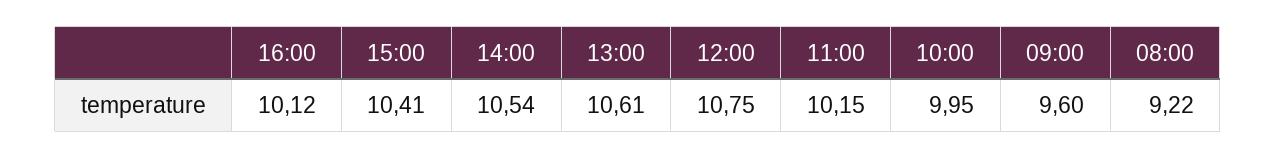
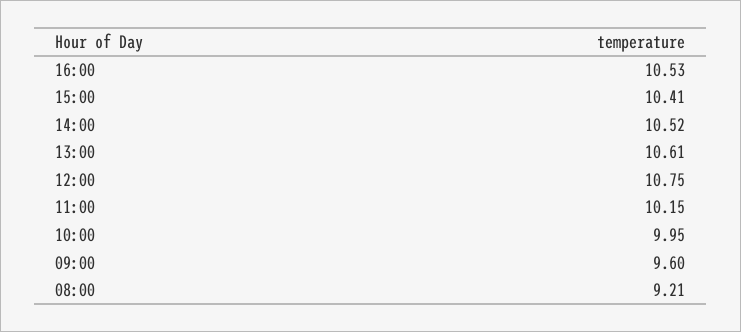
  {
-   "16:00": 10.12,
+   "16:00": 10.53,
    "15:00": 10.41,
-   "14:00": 10.54,
+   "14:00": 10.52,
    "13:00": 10.61,
    "12:00": 10.75,
    "11:00": 10.15,
    "10:00": 9.95,
    "09:00": 9.6,
-   "08:00": 9.22
+   "08:00": 9.21
  }

